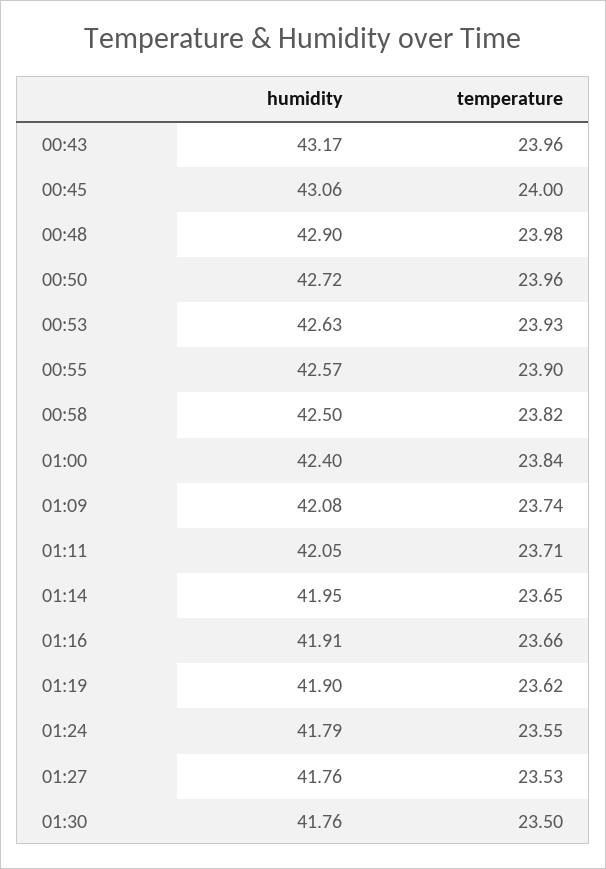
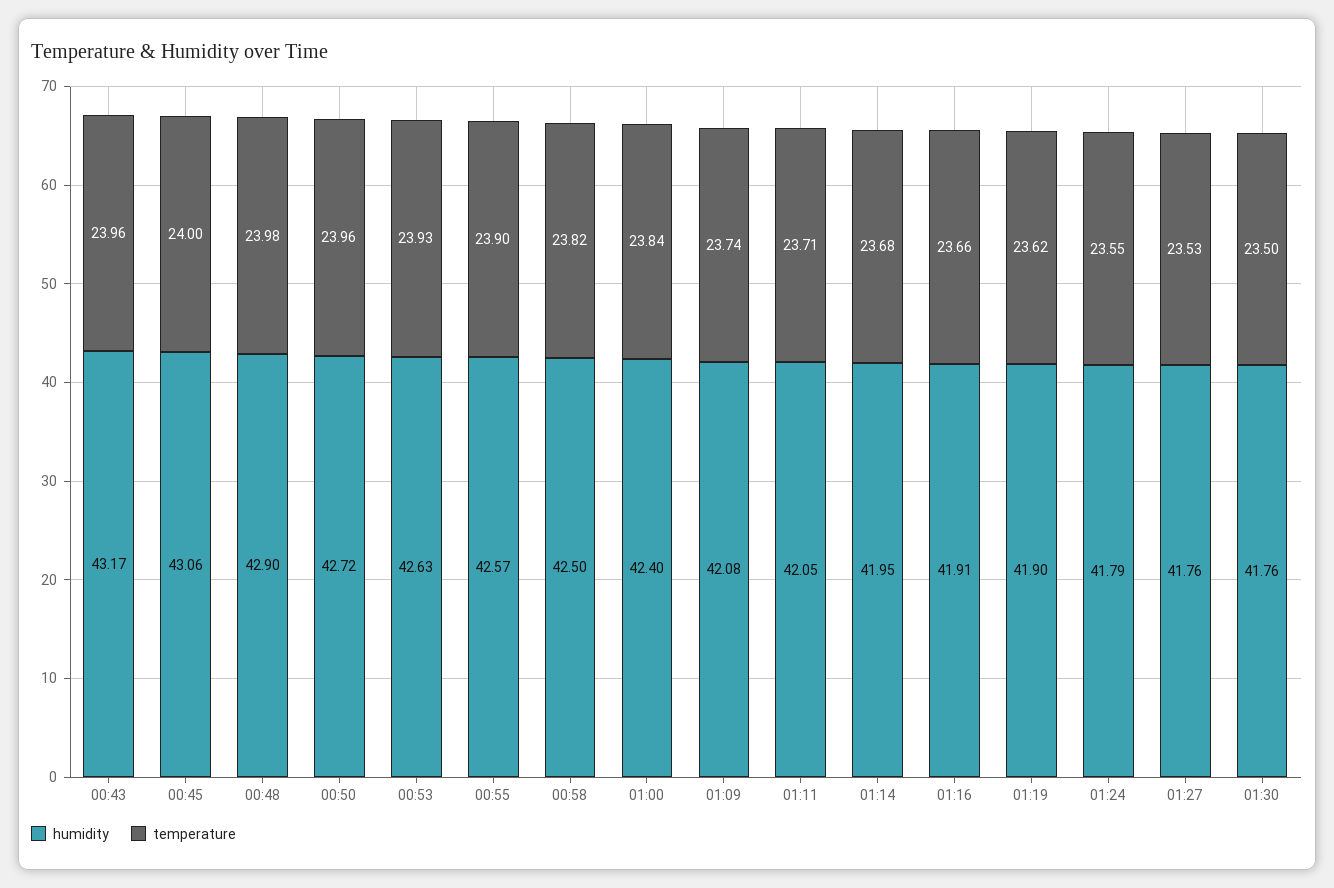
  {
    "humidity": {
      "00:43": 43.17,
      "00:45": 43.06,
      "00:48": 42.9,
      "00:50": 42.72,
      "00:53": 42.63,
      "00:55": 42.57,
      "00:58": 42.5,
      "01:00": 42.4,
      "01:09": 42.08,
      "01:11": 42.05,
      "01:14": 41.95,
      "01:16": 41.91,
      "01:19": 41.9,
      "01:24": 41.79,
      "01:27": 41.76,
      "01:30": 41.76
    },
    "temperature": {
      "00:43": 23.96,
      "00:45": 24,
      "00:48": 23.98,
      "00:50": 23.96,
      "00:53": 23.93,
      "00:55": 23.9,
      "00:58": 23.82,
      "01:00": 23.84,
      "01:09": 23.74,
      "01:11": 23.71,
-     "01:14": 23.65,
+     "01:14": 23.68,
      "01:16": 23.66,
      "01:19": 23.62,
      "01:24": 23.55,
      "01:27": 23.53,
      "01:30": 23.5
    }
  }

